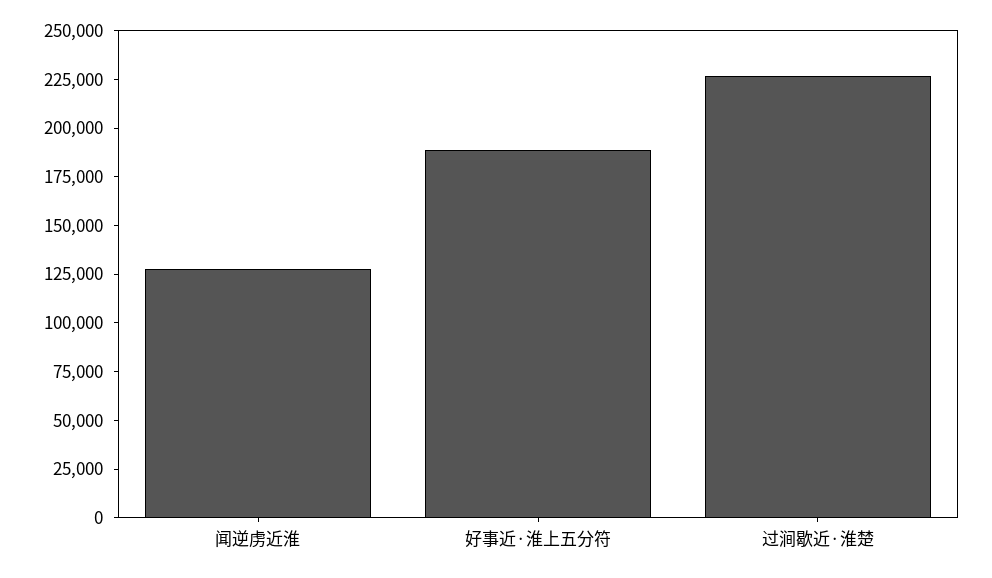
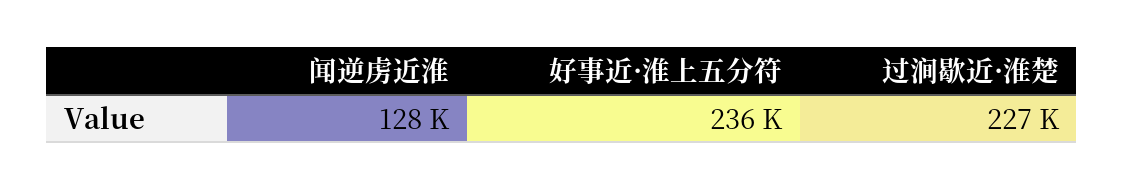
  {
    "闻逆虏近淮": 128000,
-   "好事近·淮上五分符": 190000,
+   "好事近·淮上五分符": 236000,
    "过涧歇近·淮楚": 227000
  }

